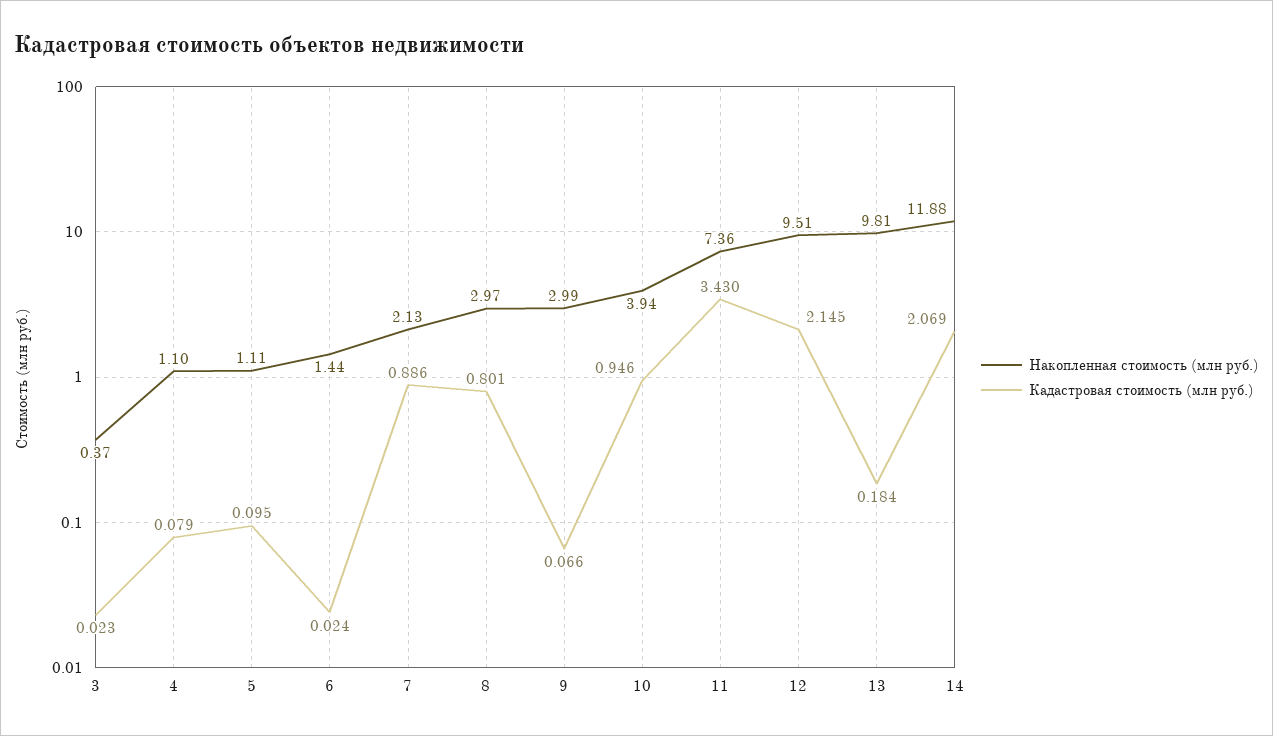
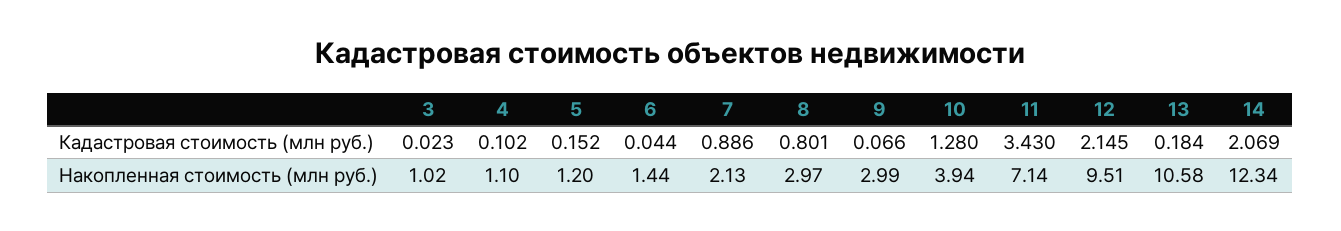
  {
    "Накопленная стоимость (млн руб.)": {
-     "3": 0.37,
+     "3": 1.02,
      "4": 1.1,
-     "5": 1.11,
+     "5": 1.2,
      "6": 1.44,
      "7": 2.13,
      "8": 2.97,
      "9": 2.99,
      "10": 3.94,
-     "11": 7.36,
+     "11": 7.14,
      "12": 9.51,
-     "13": 9.81,
+     "13": 10.58,
-     "14": 11.88
+     "14": 12.34
    },
    "Кадастровая стоимость (млн руб.)": {
      "3": 0.023,
-     "4": 0.079,
+     "4": 0.102,
-     "5": 0.095,
+     "5": 0.152,
-     "6": 0.024,
+     "6": 0.044,
      "7": 0.886,
      "8": 0.801,
      "9": 0.066,
-     "10": 0.946,
+     "10": 1.28,
      "11": 3.43,
      "12": 2.145,
      "13": 0.184,
      "14": 2.069
    }
  }

